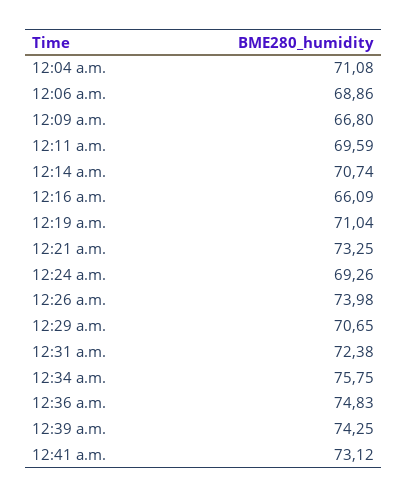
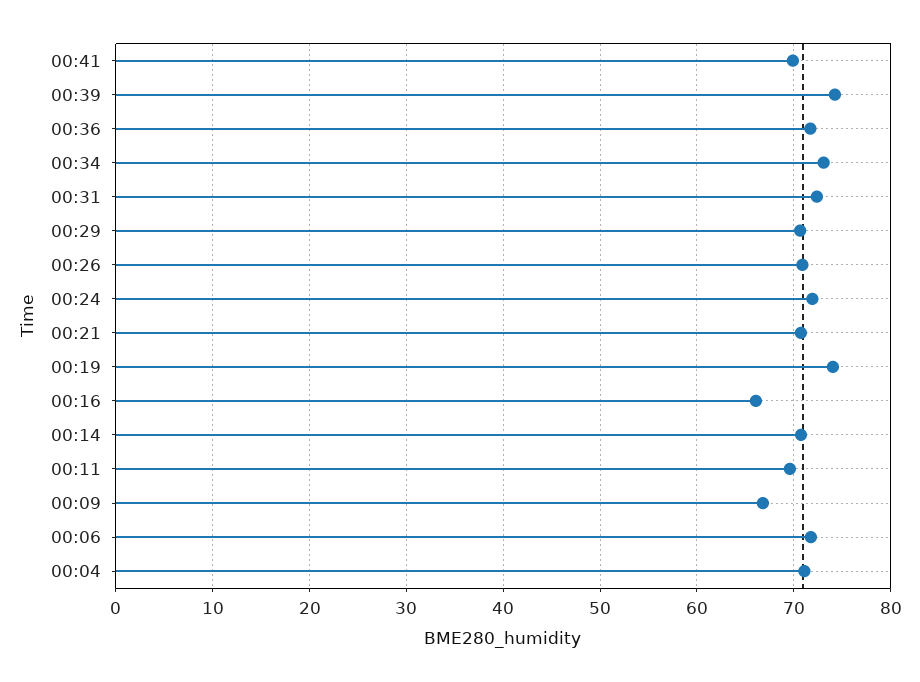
  {
    "12:04 a.m.": 71.08,
-   "12:06 a.m.": 68.86,
+   "12:06 a.m.": 72,
    "12:09 a.m.": 66.8,
    "12:11 a.m.": 69.59,
    "12:14 a.m.": 70.74,
    "12:16 a.m.": 66.09,
-   "12:19 a.m.": 71.04,
+   "12:19 a.m.": 74,
-   "12:21 a.m.": 73.25,
+   "12:21 a.m.": 71,
-   "12:24 a.m.": 69.26,
+   "12:24 a.m.": 72,
-   "12:26 a.m.": 73.98,
+   "12:26 a.m.": 71,
    "12:29 a.m.": 70.65,
    "12:31 a.m.": 72.38,
-   "12:34 a.m.": 75.75,
+   "12:34 a.m.": 73,
-   "12:36 a.m.": 74.83,
+   "12:36 a.m.": 72,
    "12:39 a.m.": 74.25,
-   "12:41 a.m.": 73.12
+   "12:41 a.m.": 70
  }

